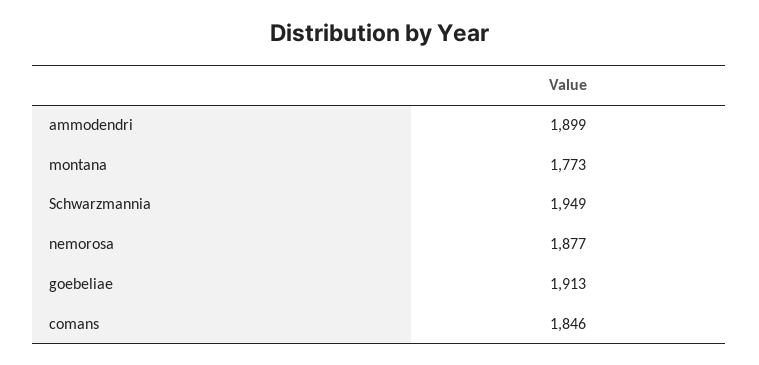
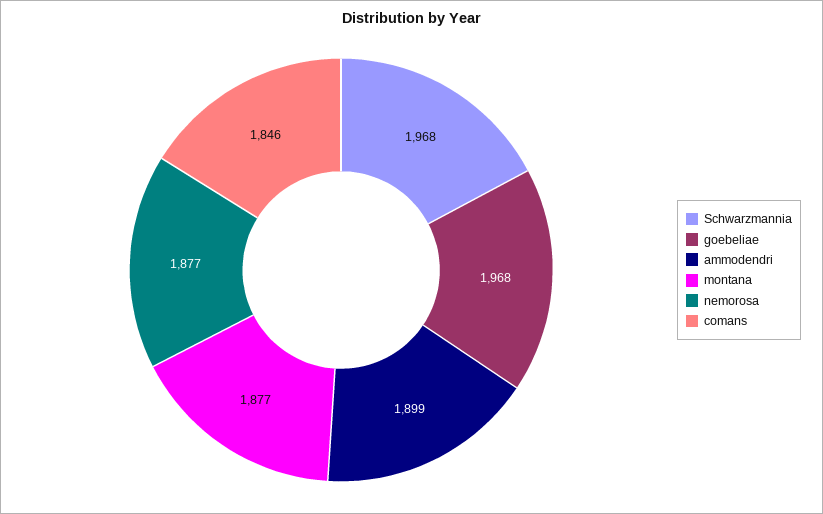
  {
    "ammodendri": 1899,
-   "montana": 1773,
+   "montana": 1877,
-   "Schwarzmannia": 1949,
+   "Schwarzmannia": 1968,
    "nemorosa": 1877,
-   "goebeliae": 1913,
+   "goebeliae": 1968,
    "comans": 1846
  }

